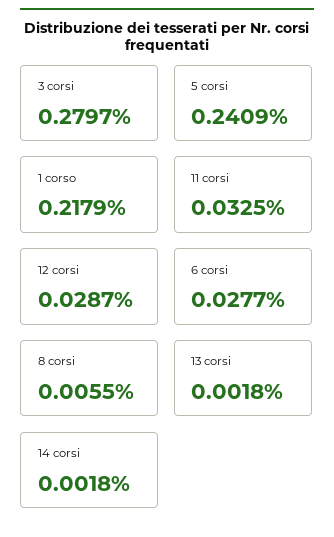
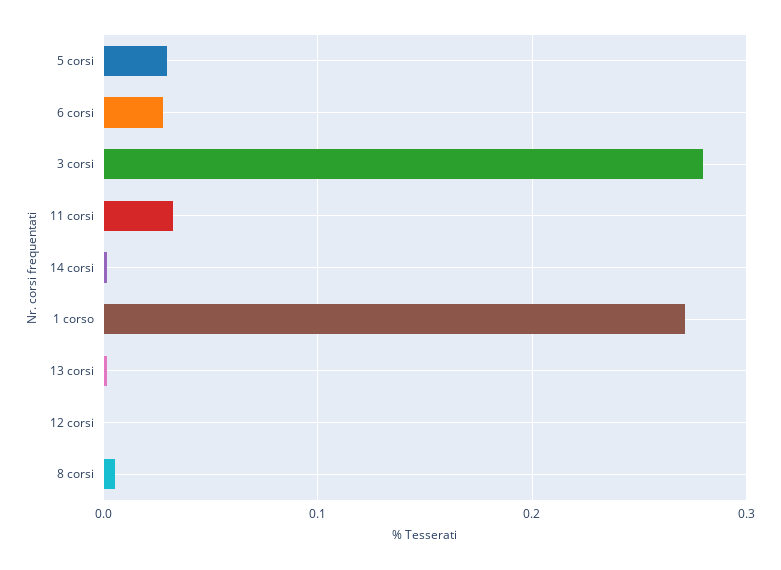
  {
    "3 corsi": 0.2797,
-   "5 corsi": 0.2409,
+   "5 corsi": 0.03,
-   "1 corso": 0.2179,
+   "1 corso": 0.27,
    "11 corsi": 0.0325,
-   "12 corsi": 0.0287,
+   "12 corsi": 0,
    "6 corsi": 0.0277,
    "8 corsi": 0.0055,
    "13 corsi": 0.0018,
    "14 corsi": 0.0018
  }

